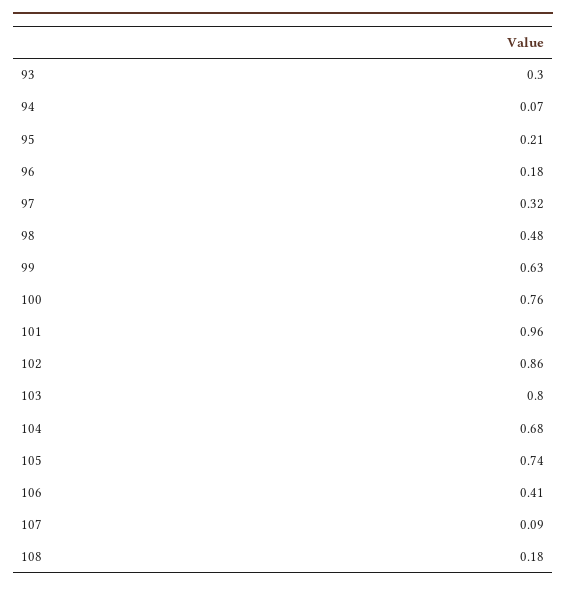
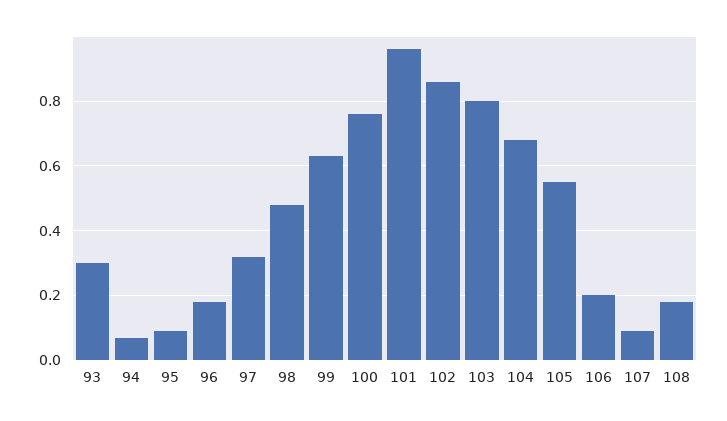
  {
    "93": 0.3,
    "94": 0.07,
-   "95": 0.21,
+   "95": 0.1,
    "96": 0.18,
    "97": 0.32,
    "98": 0.48,
    "99": 0.63,
    "100": 0.76,
    "101": 0.96,
    "102": 0.86,
    "103": 0.8,
    "104": 0.68,
-   "105": 0.74,
+   "105": 0.55,
-   "106": 0.41,
+   "106": 0.2,
    "107": 0.09,
    "108": 0.18
  }

